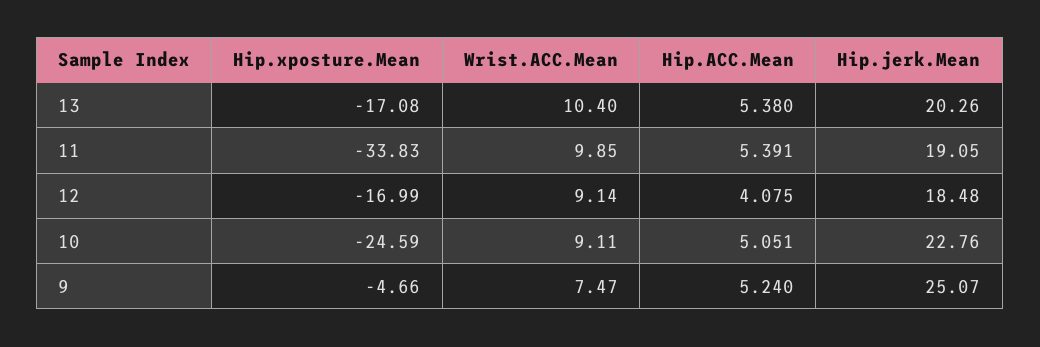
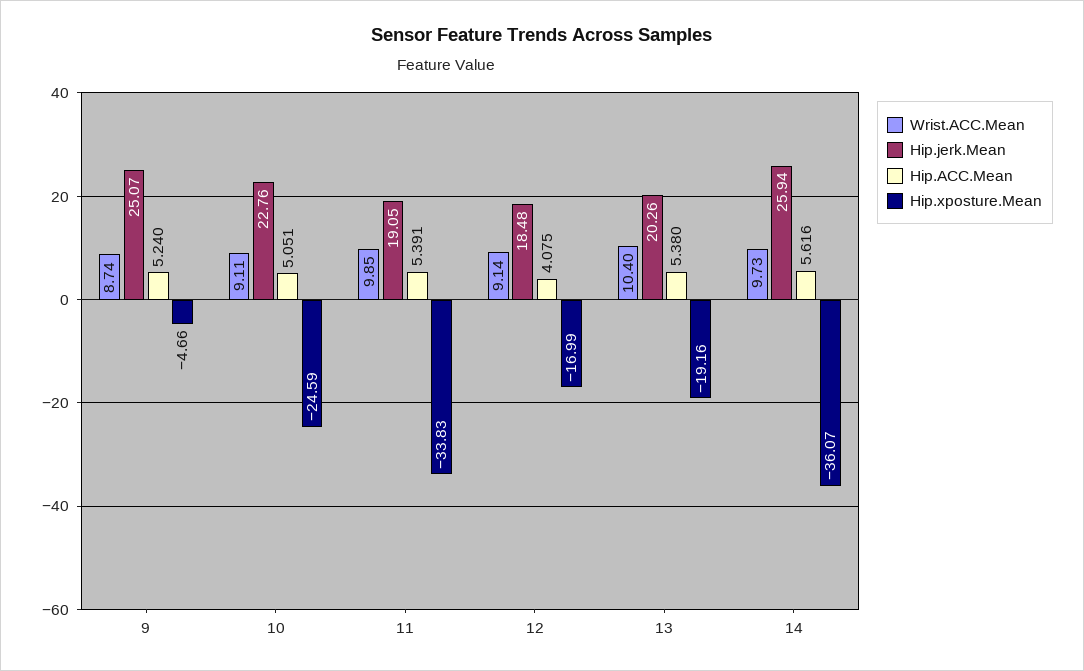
  {
    "Hip.xposture.Mean": {
-     "13": -17.08,
+     "13": -19.16,
      "11": -33.83,
      "12": -16.99,
      "10": -24.59,
-     "9": -4.66
+     "9": -4.66,
+     "14": -36.07
    },
    "Wrist.ACC.Mean": {
      "13": 10.4,
      "11": 9.85,
      "12": 9.14,
      "10": 9.11,
-     "9": 7.47
+     "9": 8.74,
+     "14": 9.73
    },
    "Hip.ACC.Mean": {
      "13": 5.38,
      "11": 5.391,
      "12": 4.075,
      "10": 5.051,
-     "9": 5.24
+     "9": 5.24,
+     "14": 5.616
    },
    "Hip.jerk.Mean": {
      "13": 20.26,
      "11": 19.05,
      "12": 18.48,
      "10": 22.76,
-     "9": 25.07
+     "9": 25.07,
+     "14": 25.94
    }
  }

